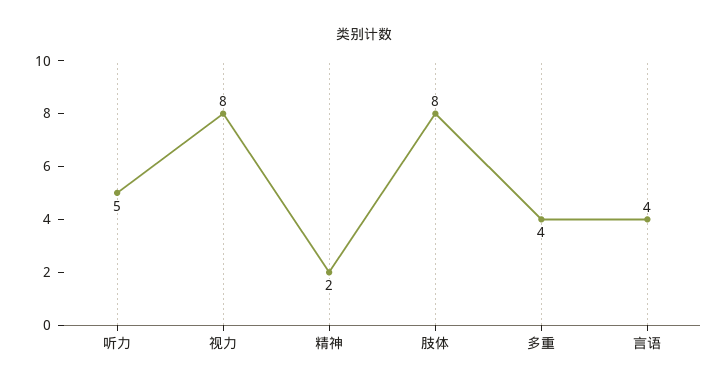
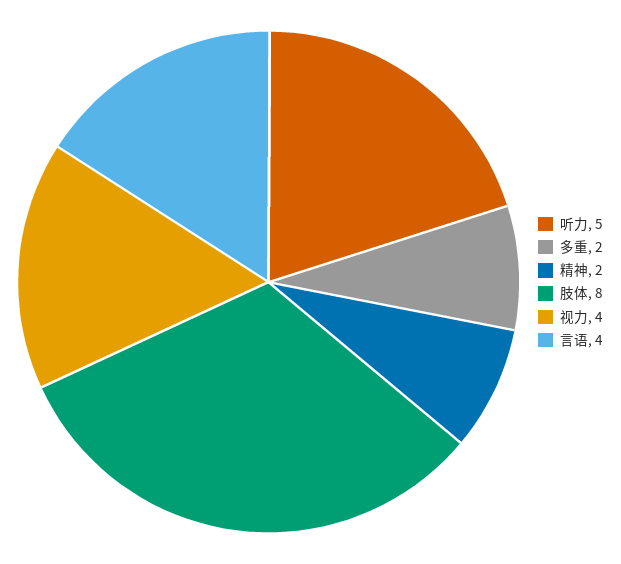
  {
    "听力": 5,
-   "视力": 8,
+   "视力": 4,
    "精神": 2,
    "肢体": 8,
-   "多重": 4,
+   "多重": 2,
    "言语": 4
  }

